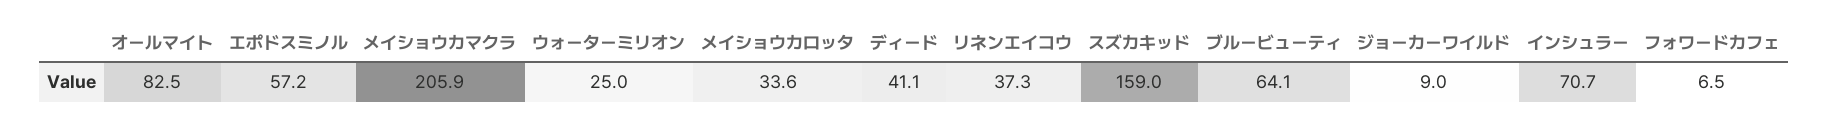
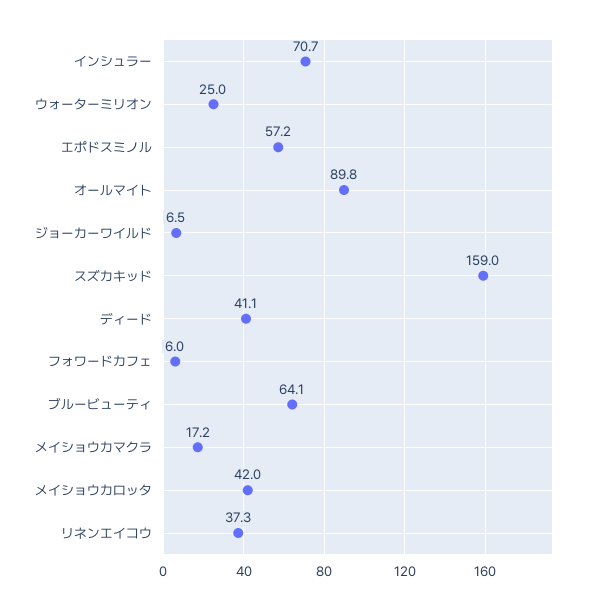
  {
-   "オールマイト": 82.5,
+   "オールマイト": 89.8,
    "エポドスミノル": 57.2,
-   "メイショウカマクラ": 205.9,
+   "メイショウカマクラ": 17.2,
    "ウォーターミリオン": 25,
-   "メイショウカロッタ": 33.6,
+   "メイショウカロッタ": 42,
    "ディード": 41.1,
    "リネンエイコウ": 37.3,
    "スズカキッド": 159,
    "ブルービューティ": 64.1,
-   "ジョーカーワイルド": 9,
+   "ジョーカーワイルド": 6.5,
    "インシュラー": 70.7,
-   "フォワードカフェ": 6.5
+   "フォワードカフェ": 6
  }

